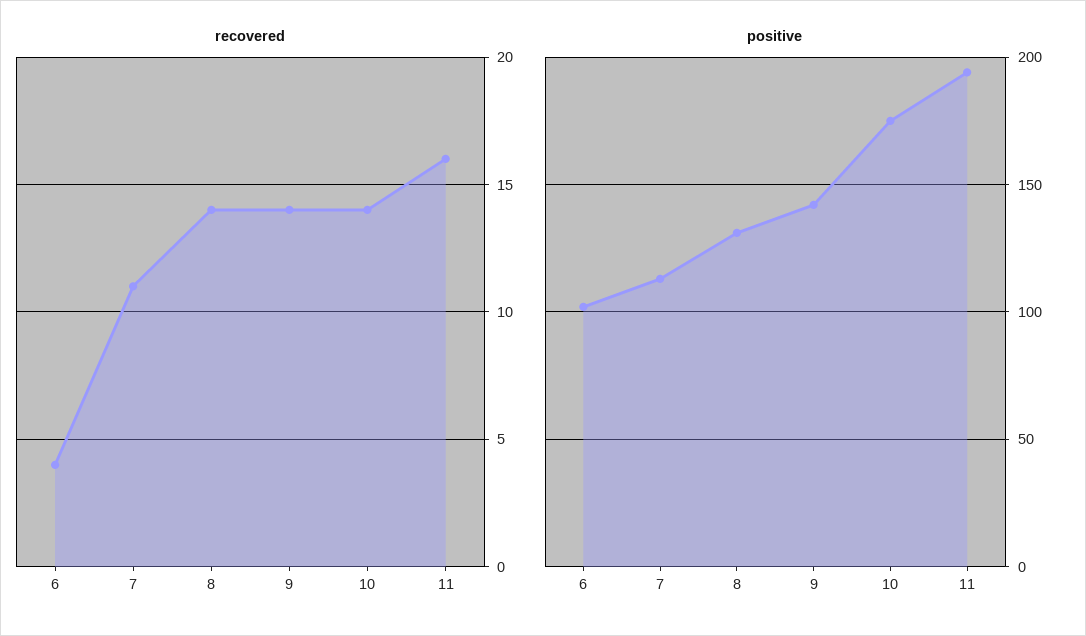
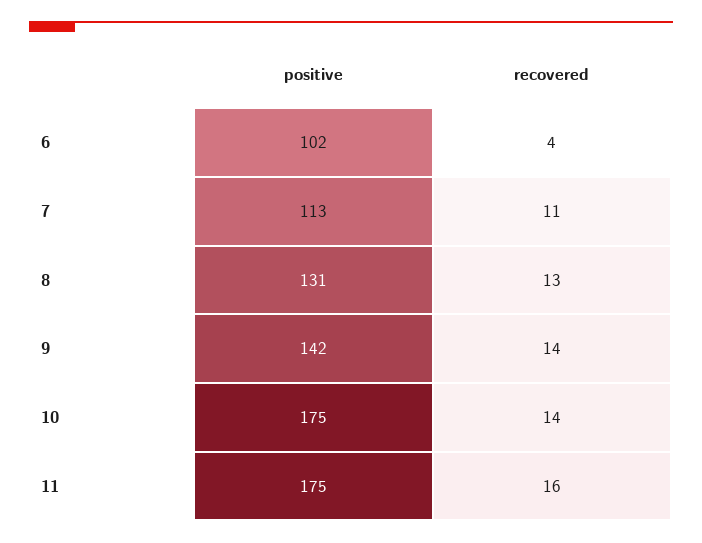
  {
    "recovered": {
      "6": 4,
      "7": 11,
-     "8": 14,
+     "8": 13,
      "9": 14,
      "10": 14,
      "11": 16
    },
    "positive": {
      "6": 102,
      "7": 113,
      "8": 131,
      "9": 142,
      "10": 175,
-     "11": 195
+     "11": 175
    }
  }

